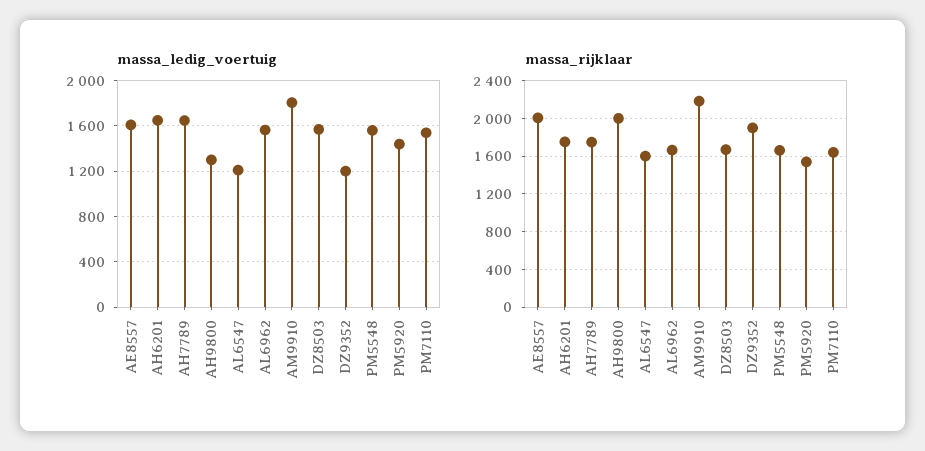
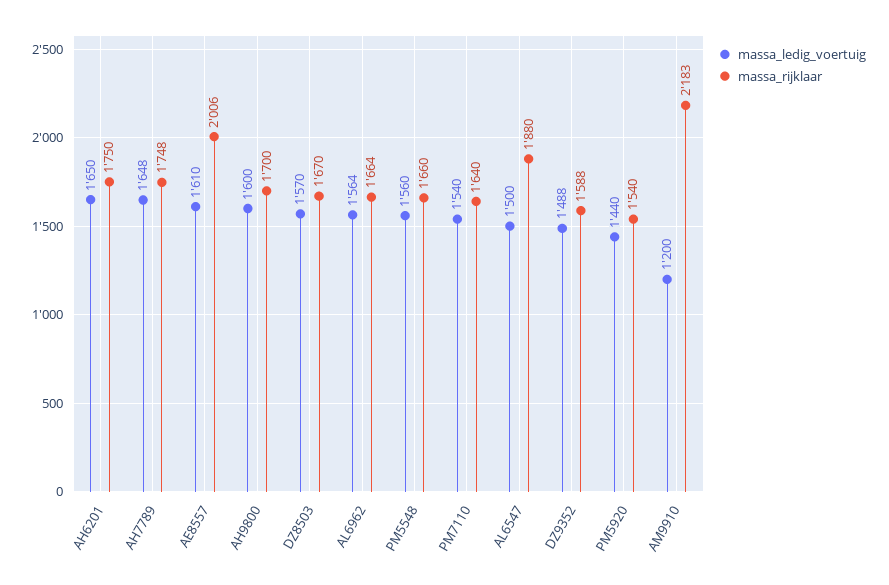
  {
    "massa_ledig_voertuig": {
      "AE8557": 1610,
      "AH6201": 1650,
      "AH7789": 1648,
-     "AH9800": 1300,
+     "AH9800": 1600,
-     "AL6547": 1200,
+     "AL6547": 1500,
      "AL6962": 1564,
-     "AM9910": 1800,
+     "AM9910": 1200,
      "DZ8503": 1570,
-     "DZ9352": 1200,
+     "DZ9352": 1488,
      "PM5548": 1560,
      "PM5920": 1440,
      "PM7110": 1540
    },
    "massa_rijklaar": {
      "AE8557": 2006,
      "AH6201": 1750,
      "AH7789": 1748,
-     "AH9800": 2000,
+     "AH9800": 1700,
-     "AL6547": 1600,
+     "AL6547": 1880,
      "AL6962": 1664,
      "AM9910": 2183,
      "DZ8503": 1670,
-     "DZ9352": 1900,
+     "DZ9352": 1588,
      "PM5548": 1660,
      "PM5920": 1540,
      "PM7110": 1640
    }
  }

